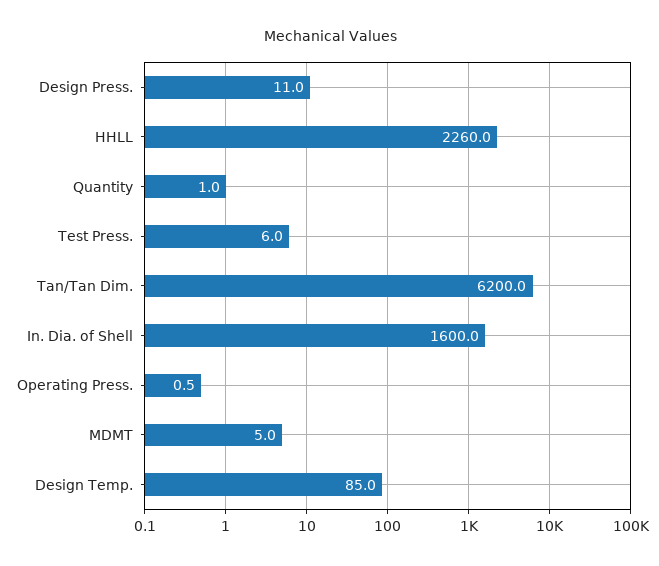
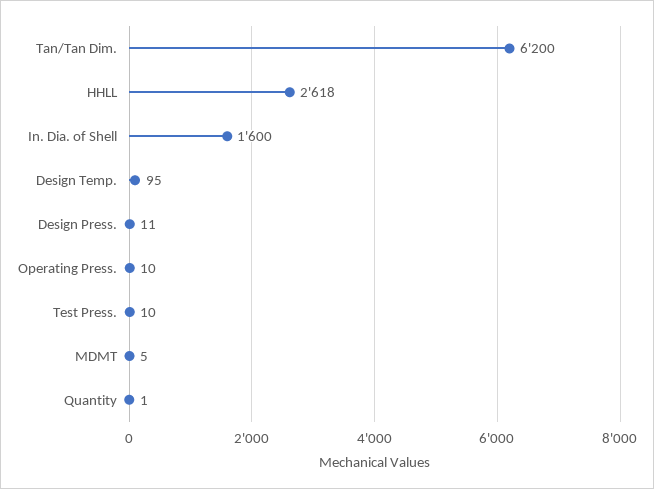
  {
    "Design Press.": 11,
-   "HHLL": 2260,
+   "HHLL": 2618,
    "Quantity": 1,
-   "Test Press.": 6,
+   "Test Press.": 10,
    "Tan/Tan Dim.": 6200,
    "In. Dia. of Shell": 1600,
-   "Operating Press.": 0.5,
+   "Operating Press.": 10,
    "MDMT": 5,
-   "Design Temp.": 85
+   "Design Temp.": 95
  }

